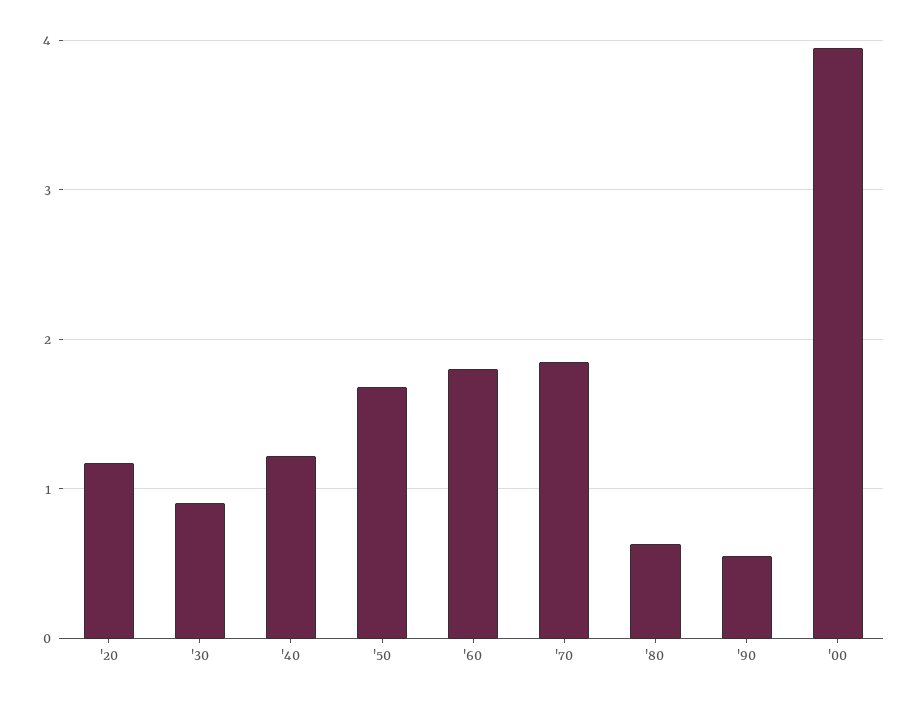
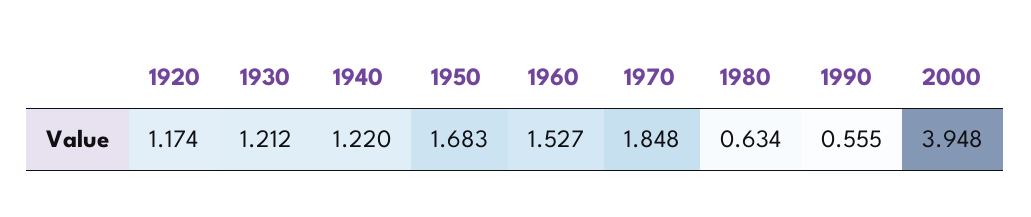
  {
    "'20": 1.174,
-   "'30": 0.9,
+   "'30": 1.212,
    "'40": 1.22,
    "'50": 1.683,
-   "'60": 1.8,
+   "'60": 1.527,
    "'70": 1.848,
    "'80": 0.634,
    "'90": 0.555,
    "'00": 3.948
  }

